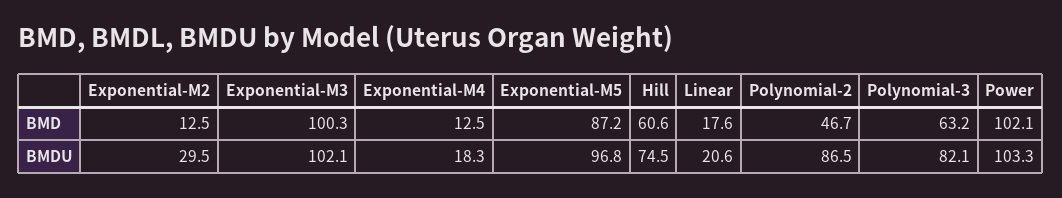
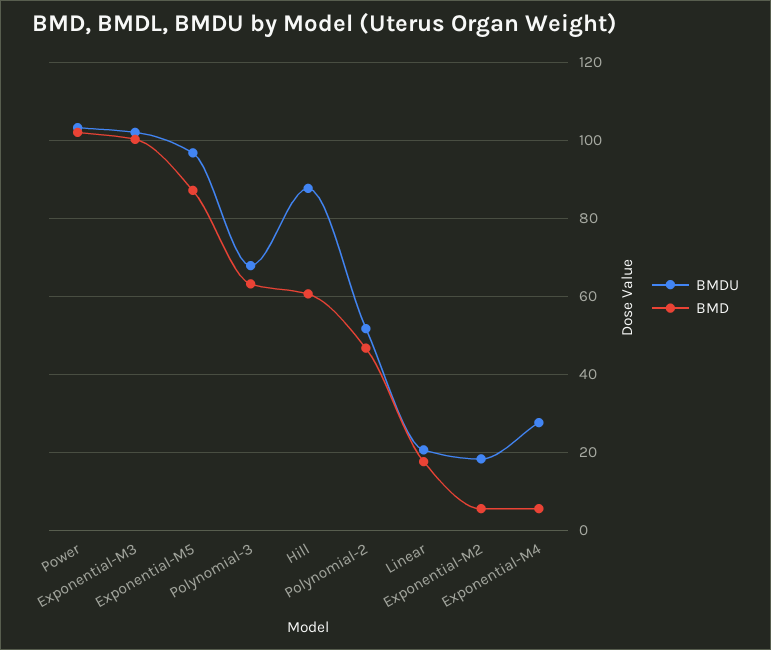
  {
    "BMD": {
-     "Exponential-M2": 12.5,
+     "Exponential-M2": 6,
      "Exponential-M3": 100.3,
-     "Exponential-M4": 12.5,
+     "Exponential-M4": 6,
      "Exponential-M5": 87.2,
      "Hill": 60.6,
      "Linear": 17.6,
      "Polynomial-2": 46.7,
      "Polynomial-3": 63.2,
      "Power": 102.1
    },
    "BMDU": {
-     "Exponential-M2": 29.5,
+     "Exponential-M2": 18,
      "Exponential-M3": 102.1,
-     "Exponential-M4": 18.3,
+     "Exponential-M4": 28,
      "Exponential-M5": 96.8,
-     "Hill": 74.5,
+     "Hill": 88,
      "Linear": 20.6,
-     "Polynomial-2": 86.5,
+     "Polynomial-2": 52,
-     "Polynomial-3": 82.1,
+     "Polynomial-3": 68,
      "Power": 103.3
    }
  }

